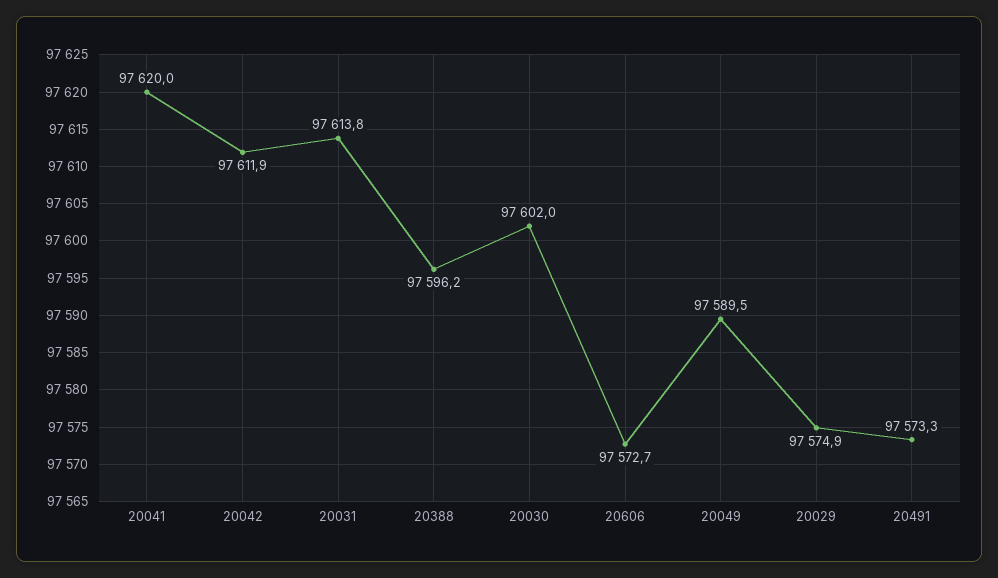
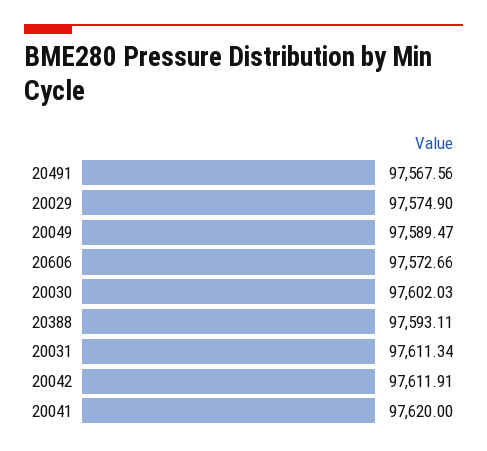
  {
    "20041": 97620,
    "20042": 97611.91,
-   "20031": 97613.8,
+   "20031": 97611.34,
-   "20388": 97596.2,
+   "20388": 97593.11,
    "20030": 97602.03,
    "20606": 97572.66,
    "20049": 97589.47,
    "20029": 97574.9,
-   "20491": 97573.3
+   "20491": 97567.56
  }

